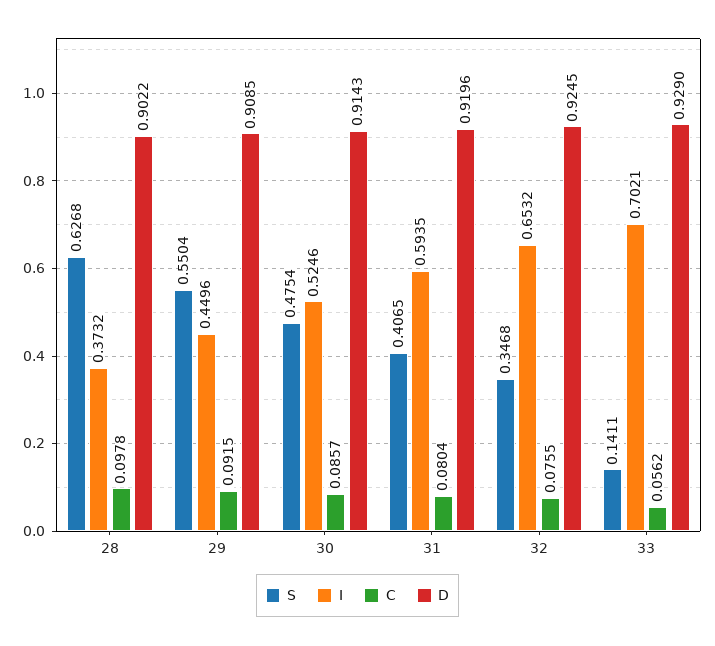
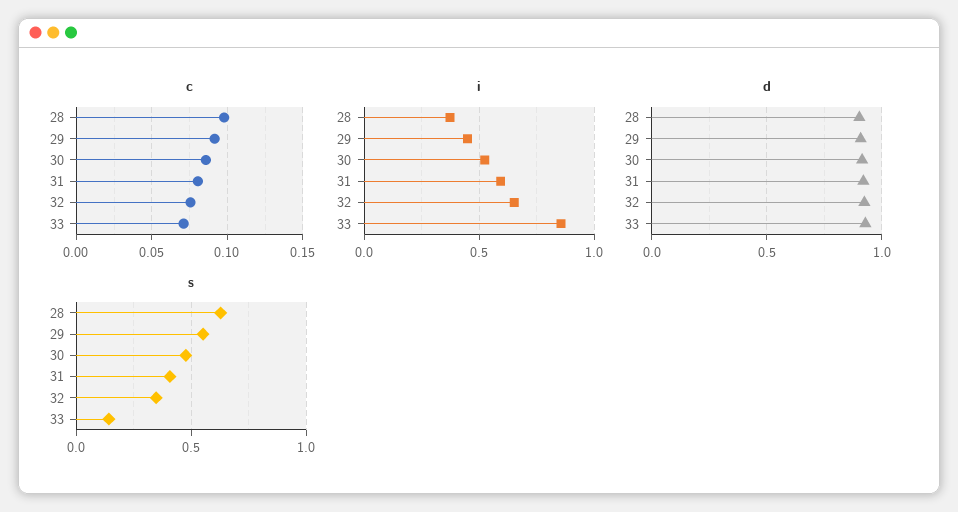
  {
    "S": {
      "28": 0.6268,
      "29": 0.5504,
      "30": 0.4754,
      "31": 0.4065,
      "32": 0.3468,
      "33": 0.1411
    },
    "I": {
      "28": 0.3732,
      "29": 0.4496,
      "30": 0.5246,
      "31": 0.5935,
      "32": 0.6532,
-     "33": 0.7021
+     "33": 0.85
    },
    "C": {
      "28": 0.0978,
      "29": 0.0915,
      "30": 0.0857,
      "31": 0.0804,
      "32": 0.0755,
-     "33": 0.0562
+     "33": 0.07
    },
    "D": {
      "28": 0.9022,
      "29": 0.9085,
      "30": 0.9143,
      "31": 0.9196,
      "32": 0.9245,
      "33": 0.929
    }
  }

